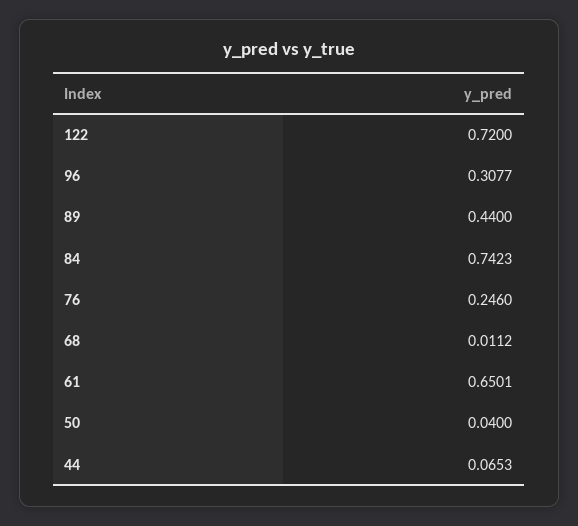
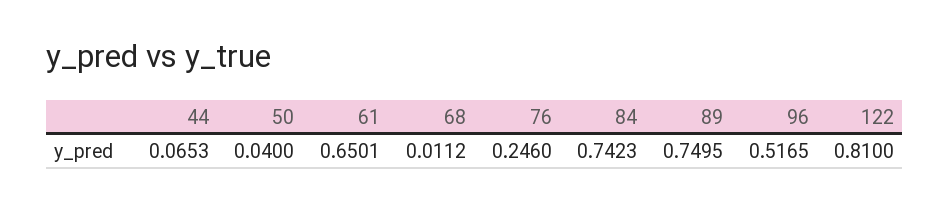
  {
-   "122": 0.72,
+   "122": 0.81,
-   "96": 0.3077,
+   "96": 0.5165,
-   "89": 0.44,
+   "89": 0.7495,
    "84": 0.7423,
    "76": 0.246,
    "68": 0.0112,
    "61": 0.6501,
    "50": 0.04,
    "44": 0.0653
  }

